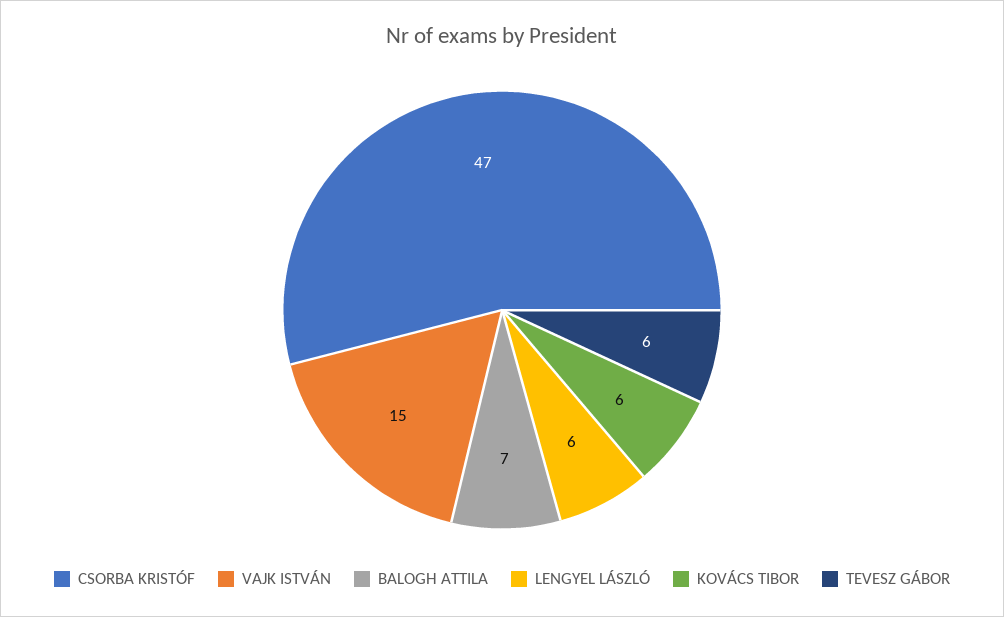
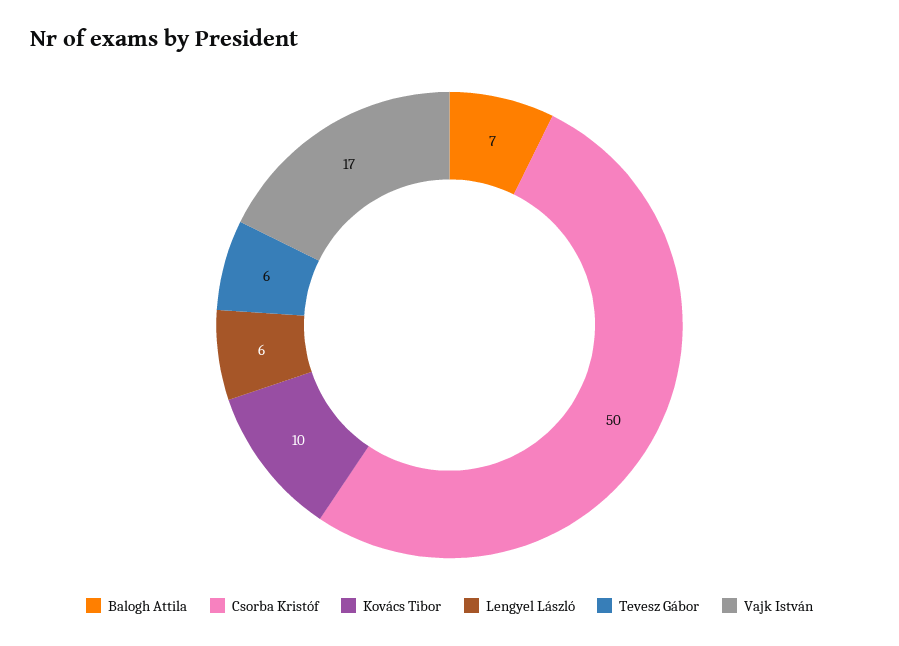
  {
-   "CSORBA KRISTÓF": 47,
+   "CSORBA KRISTÓF": 50,
-   "VAJK ISTVÁN": 15,
+   "VAJK ISTVÁN": 17,
    "BALOGH ATTILA": 7,
    "LENGYEL LÁSZLÓ": 6,
-   "KOVÁCS TIBOR": 6,
+   "KOVÁCS TIBOR": 10,
    "TEVESZ GÁBOR": 6
  }

